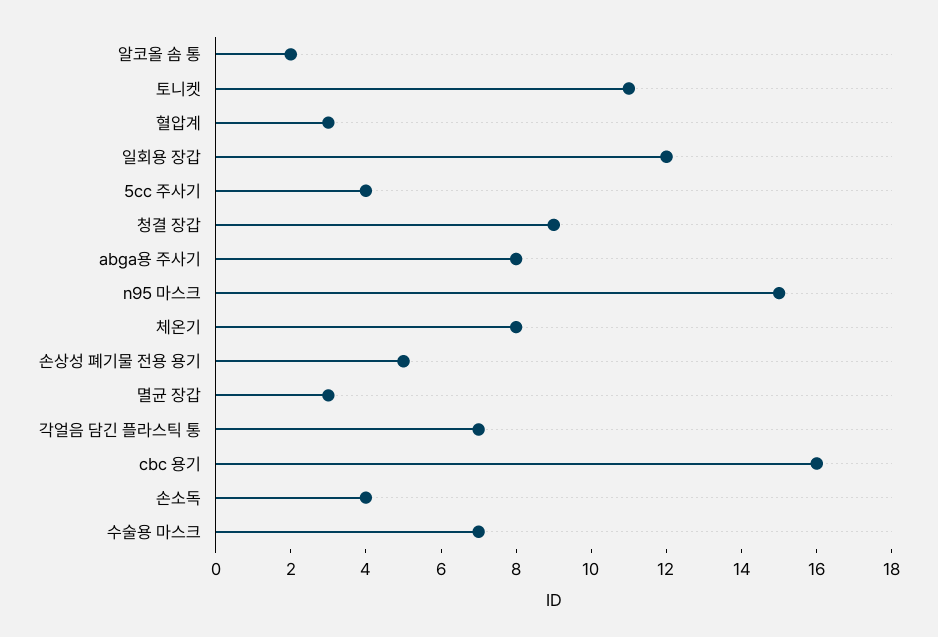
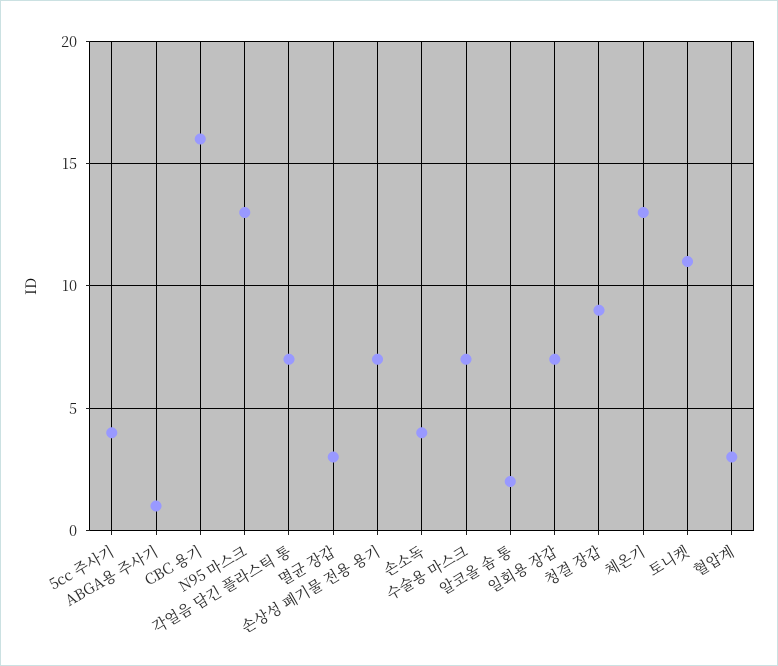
  {
    "알코올 솜 통": 2,
    "토니켓": 11,
    "혈압계": 3,
-   "일회용 장갑": 12,
+   "일회용 장갑": 7,
    "5cc 주사기": 4,
    "청결 장갑": 9,
-   "abga용 주사기": 8,
+   "abga용 주사기": 1,
-   "n95 마스크": 15,
+   "n95 마스크": 13,
-   "체온기": 8,
+   "체온기": 13,
-   "손상성 폐기물 전용 용기": 5,
+   "손상성 폐기물 전용 용기": 7,
    "멸균 장갑": 3,
    "각얼음 담긴 플라스틱 통": 7,
    "cbc 용기": 16,
    "손소독": 4,
    "수술용 마스크": 7
  }

